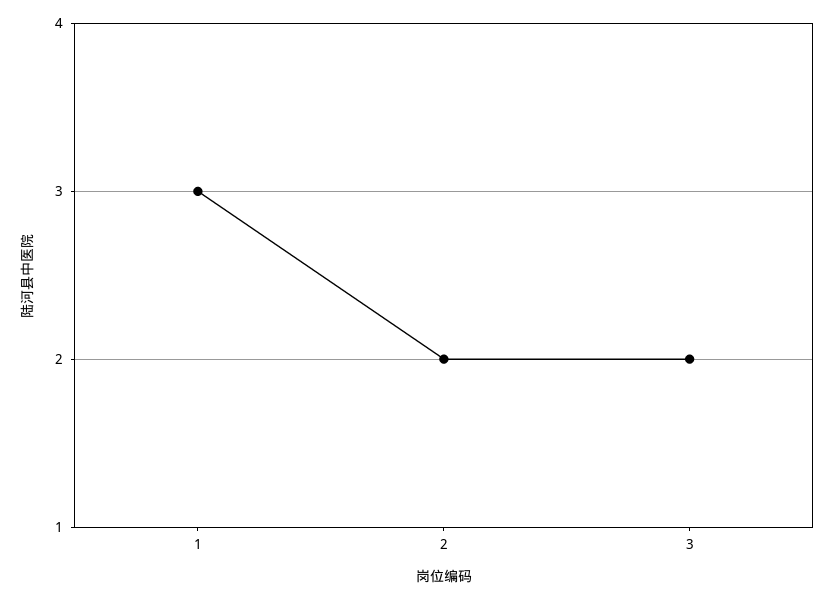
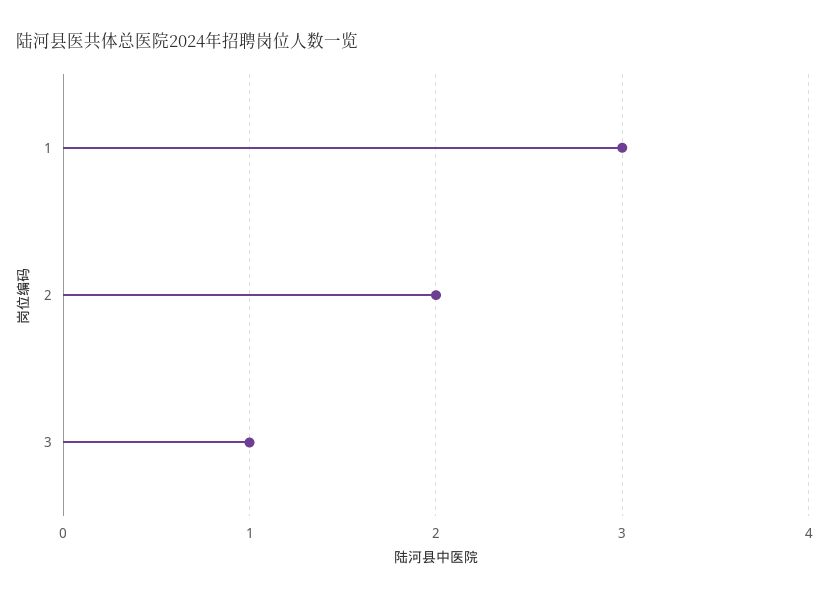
  {
    "1": 3,
    "2": 2,
-   "3": 2
+   "3": 1
  }

